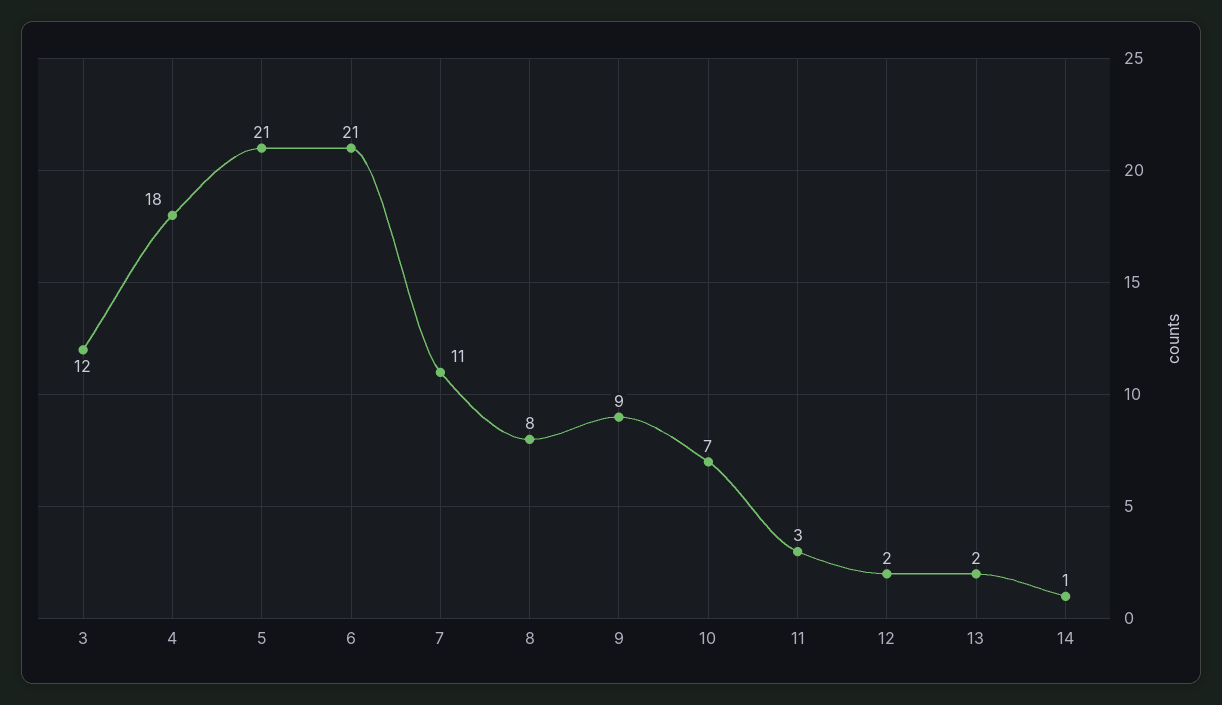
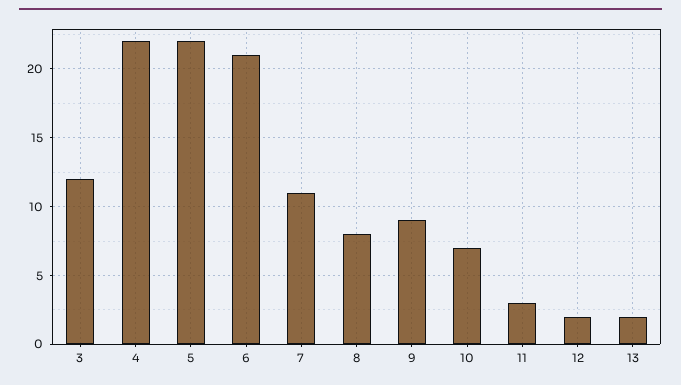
  {
    "3": 12,
-   "4": 18,
+   "4": 22,
-   "5": 21,
+   "5": 22,
    "6": 21,
    "7": 11,
    "8": 8,
    "9": 9,
    "10": 7,
    "11": 3,
    "12": 2,
-   "13": 2,
+   "13": 2
-   "14": 1
  }

